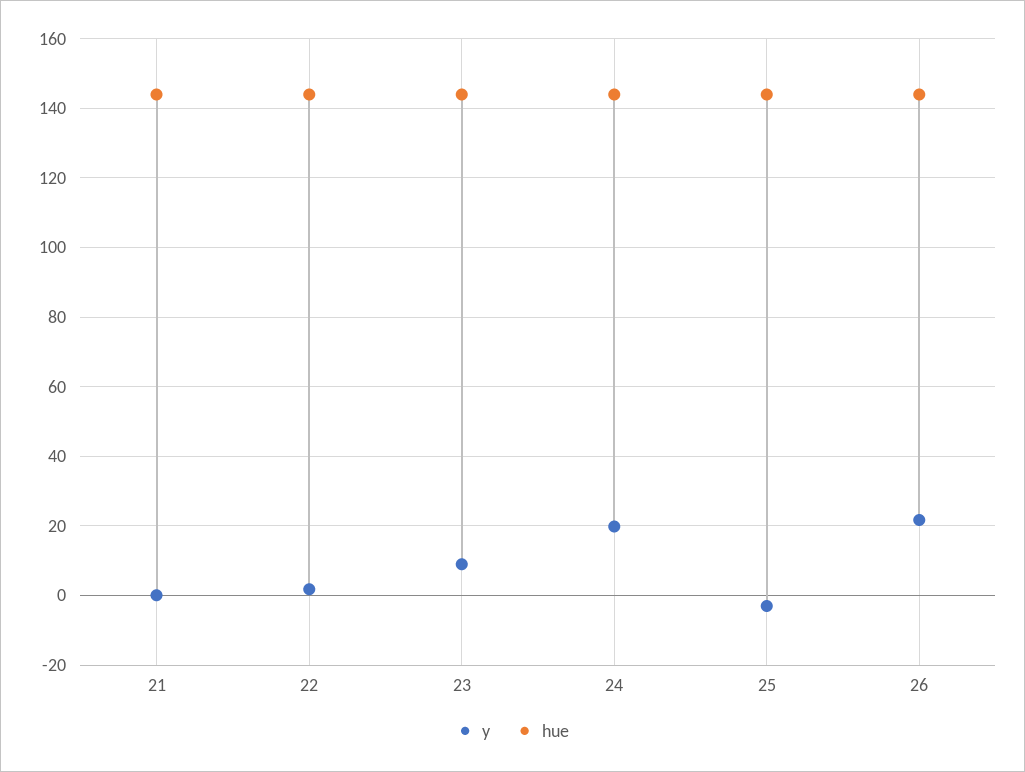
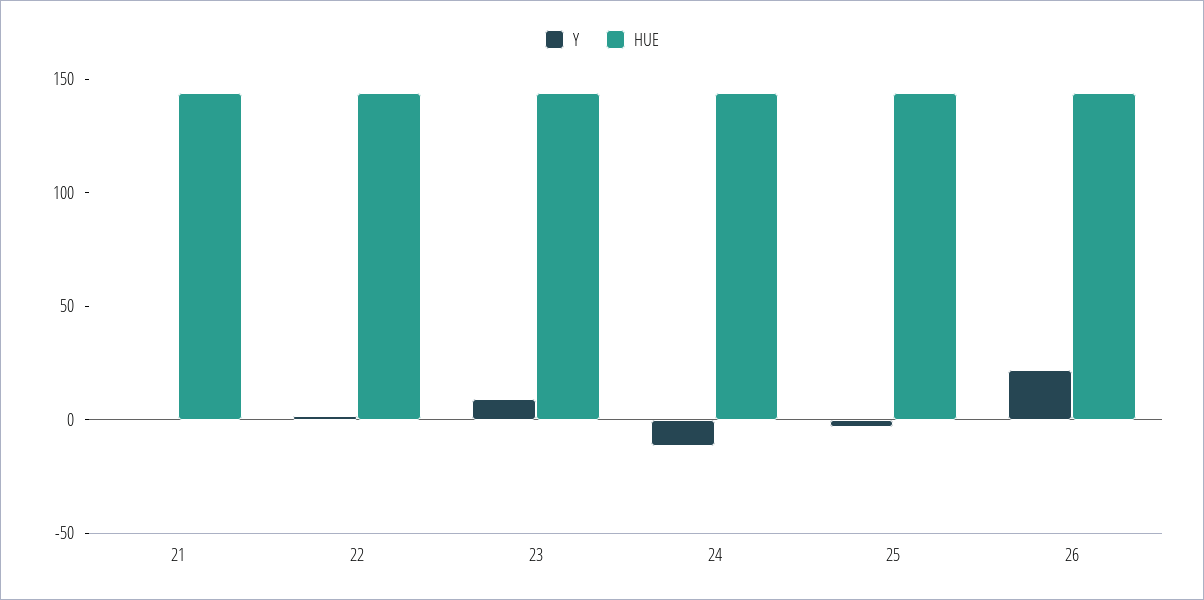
  {
    "y": {
      "21": 0,
      "22": 2,
      "23": 10,
-     "24": 20,
+     "24": -10,
      "25": -4,
      "26": 22
    },
    "hue": {
      "21": 144,
      "22": 144,
      "23": 144,
      "24": 144,
      "25": 144,
      "26": 144
    }
  }

